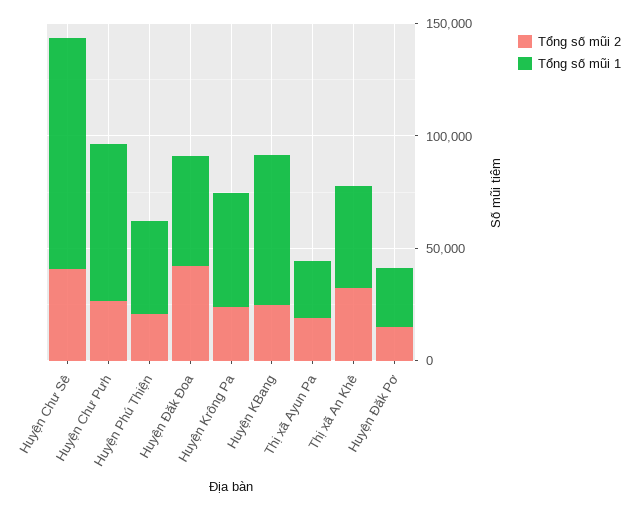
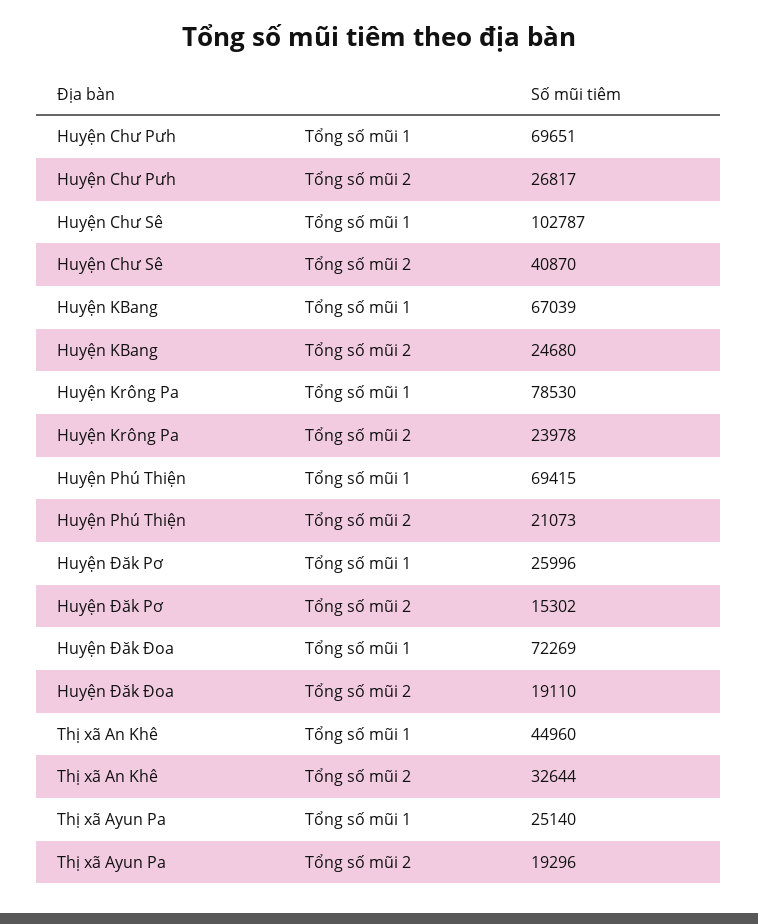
  {
    "Tổng số mũi 2": {
      "Huyện Chư Sê": 40870,
      "Huyện Chư Pưh": 26817,
      "Huyện Phú Thiện": 21073,
-     "Huyện Đăk Đoa": 40000,
+     "Huyện Đăk Đoa": 19110,
      "Huyện Krông Pa": 23978,
      "Huyện KBang": 24680,
      "Thị xã Ayun Pa": 19296,
      "Thị xã An Khê": 32644,
      "Huyện Đăk Pơ": 15302
    },
    "Tổng số mũi 1": {
      "Huyện Chư Sê": 102787,
      "Huyện Chư Pưh": 69651,
-     "Huyện Phú Thiện": 40000,
+     "Huyện Phú Thiện": 69415,
-     "Huyện Đăk Đoa": 50000,
+     "Huyện Đăk Đoa": 72269,
-     "Huyện Krông Pa": 50000,
+     "Huyện Krông Pa": 78530,
      "Huyện KBang": 67039,
      "Thị xã Ayun Pa": 25140,
      "Thị xã An Khê": 44960,
      "Huyện Đăk Pơ": 25996
    }
  }

